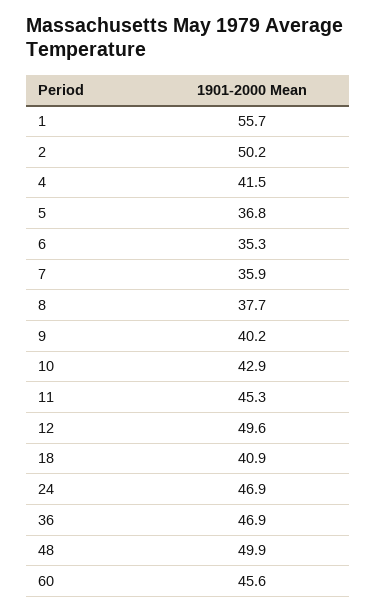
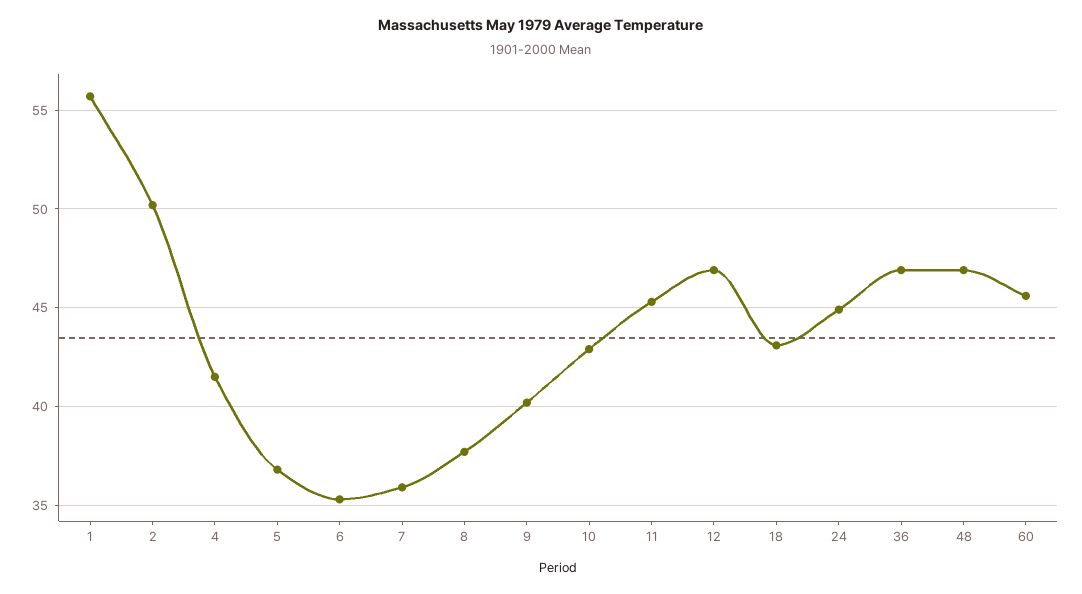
  {
    "1": 55.7,
    "2": 50.2,
    "4": 41.5,
    "5": 36.8,
    "6": 35.3,
    "7": 35.9,
    "8": 37.7,
    "9": 40.2,
    "10": 42.9,
    "11": 45.3,
-   "12": 49.6,
+   "12": 47,
-   "18": 40.9,
+   "18": 43,
-   "24": 46.9,
+   "24": 45,
    "36": 46.9,
-   "48": 49.9,
+   "48": 47,
    "60": 45.6
  }

